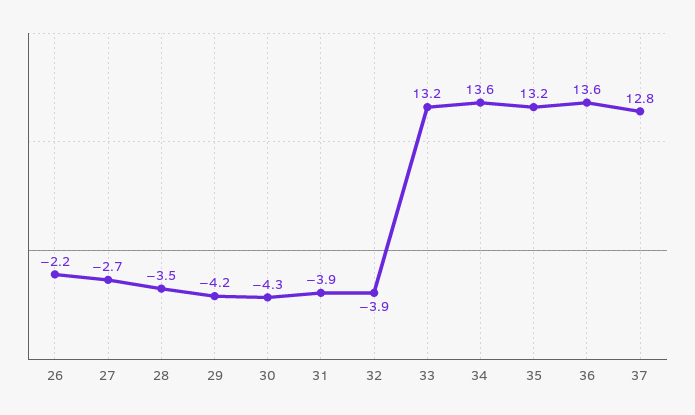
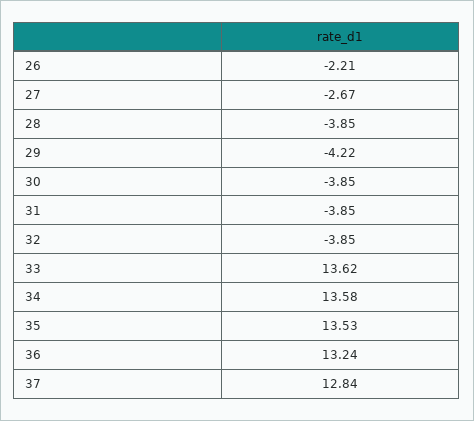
  {
    "26": -2.21,
    "27": -2.67,
-   "28": -3.5,
+   "28": -3.85,
    "29": -4.22,
-   "30": -4.3,
+   "30": -3.85,
    "31": -3.85,
    "32": -3.85,
-   "33": 13.2,
+   "33": 13.62,
    "34": 13.58,
-   "35": 13.2,
+   "35": 13.53,
-   "36": 13.6,
+   "36": 13.24,
    "37": 12.84
  }

